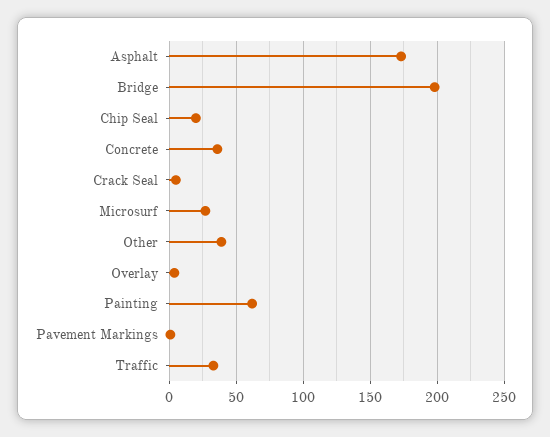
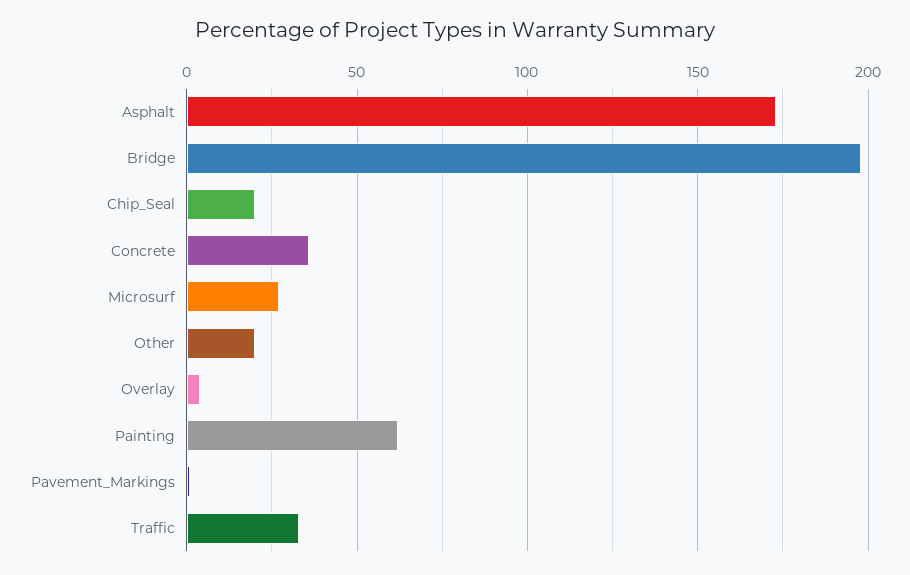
  {
    "Asphalt": 175,
    "Bridge": 200,
    "Chip Seal": 20,
    "Concrete": 35,
-   "Crack Seal": 5,
    "Microsurf": 25,
-   "Other": 40,
+   "Other": 20,
    "Overlay": 5,
    "Painting": 60,
    "Pavement Markings": 0,
    "Traffic": 35
  }

